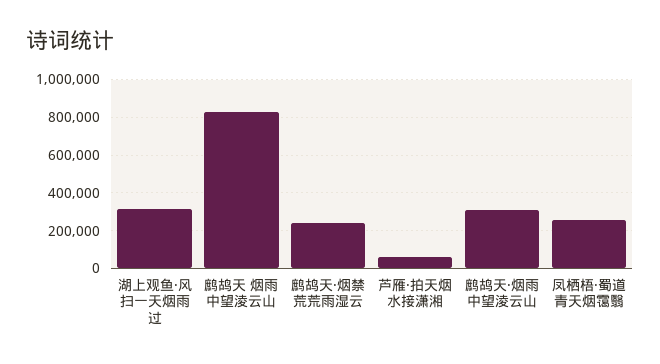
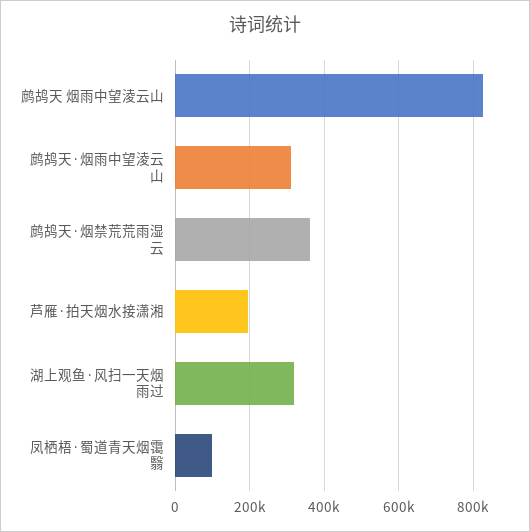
  {
    "湖上观鱼·风扫一天烟雨过": 320000,
    "鹧鸪天 烟雨中望淩云山": 820000,
-   "鹧鸪天·烟禁荒荒雨湿云": 250000,
+   "鹧鸪天·烟禁荒荒雨湿云": 360000,
-   "芦雁·拍天烟水接潇湘": 50000,
+   "芦雁·拍天烟水接潇湘": 200000,
    "鹧鸪天·烟雨中望淩云山": 320000,
-   "凤栖梧·蜀道青天烟霭翳": 250000
+   "凤栖梧·蜀道青天烟霭翳": 100000
  }

